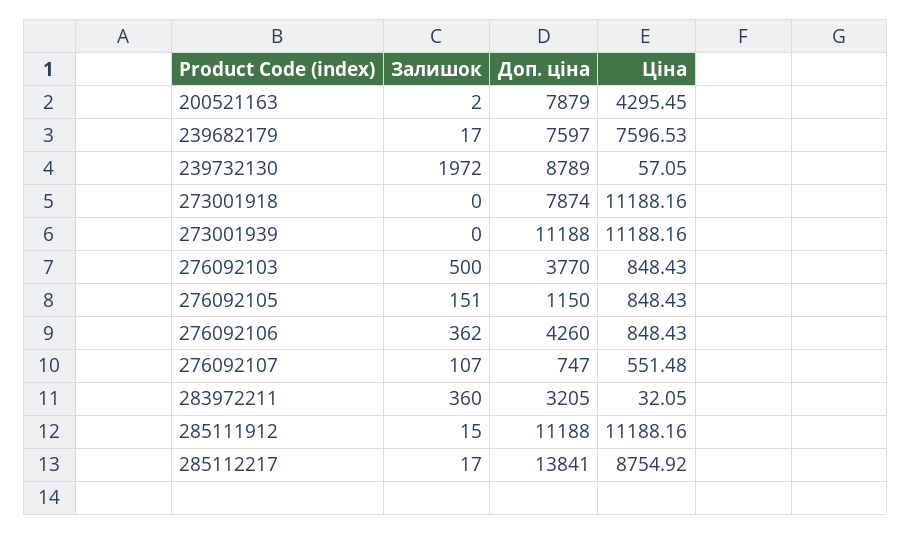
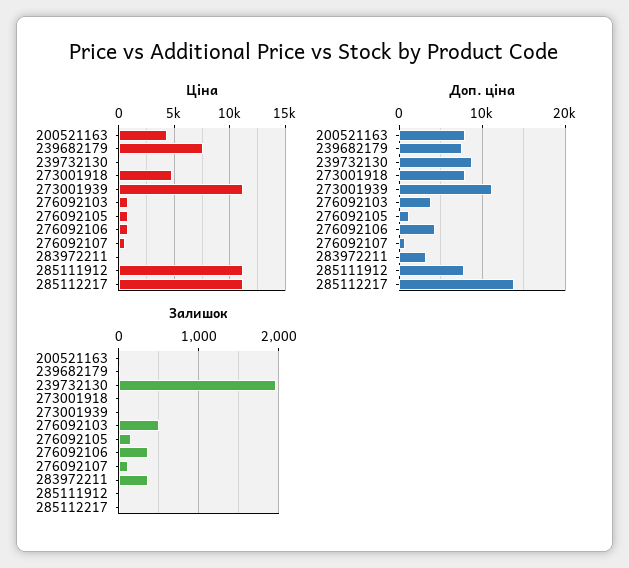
  {
    "Залишок": {
      "200521163": 2,
      "239682179": 17,
      "239732130": 1972,
      "273001918": 0,
      "273001939": 0,
      "276092103": 500,
      "276092105": 151,
      "276092106": 362,
      "276092107": 107,
      "283972211": 360,
      "285111912": 15,
      "285112217": 17
    },
    "Доп. ціна": {
      "200521163": 7879,
      "239682179": 7597,
      "239732130": 8789,
      "273001918": 7874,
      "273001939": 11188,
      "276092103": 3770,
      "276092105": 1150,
      "276092106": 4260,
      "276092107": 747,
      "283972211": 3205,
-     "285111912": 11188,
+     "285111912": 8000,
      "285112217": 13841
    },
    "Ціна": {
      "200521163": 4295.45,
      "239682179": 7596.53,
      "239732130": 57.05,
-     "273001918": 11188.16,
+     "273001918": 5000,
      "273001939": 11188.16,
      "276092103": 848.43,
      "276092105": 848.43,
      "276092106": 848.43,
      "276092107": 551.48,
      "283972211": 32.05,
      "285111912": 11188.16,
-     "285112217": 8754.92
+     "285112217": 11000
    }
  }

